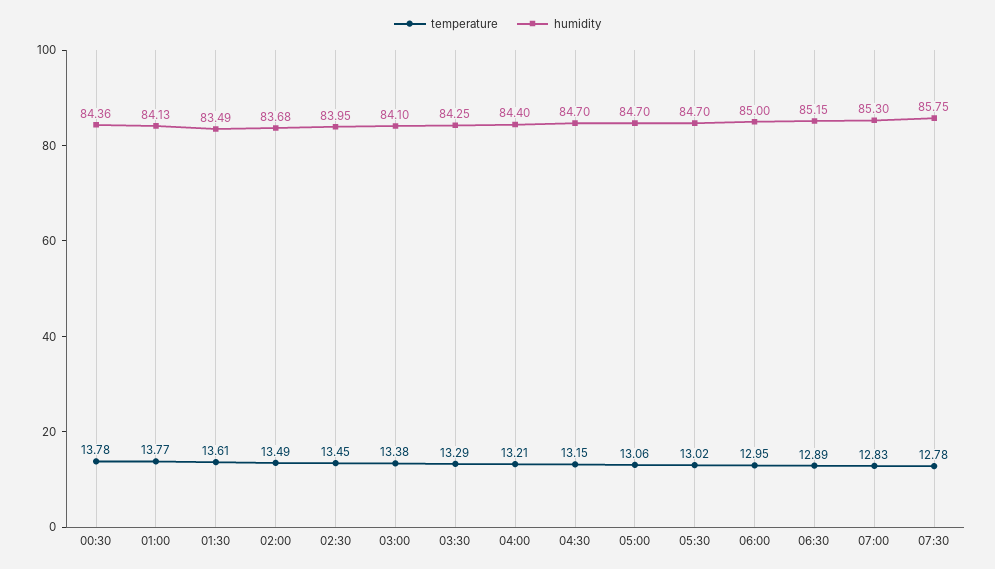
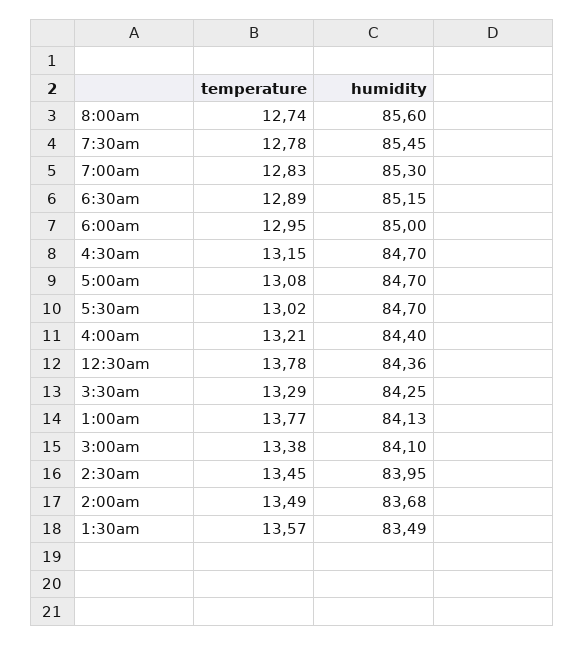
  {
    "temperature": {
      "00:30": 13.78,
      "01:00": 13.77,
-     "01:30": 13.61,
+     "01:30": 13.57,
      "02:00": 13.49,
      "02:30": 13.45,
      "03:00": 13.38,
      "03:30": 13.29,
      "04:00": 13.21,
      "04:30": 13.15,
-     "05:00": 13.06,
+     "05:00": 13.08,
      "05:30": 13.02,
      "06:00": 12.95,
      "06:30": 12.89,
      "07:00": 12.83,
-     "07:30": 12.78
+     "07:30": 12.78,
+     "8:00am": 12.74
    },
    "humidity": {
      "00:30": 84.36,
      "01:00": 84.13,
      "01:30": 83.49,
      "02:00": 83.68,
      "02:30": 83.95,
      "03:00": 84.1,
      "03:30": 84.25,
      "04:00": 84.4,
      "04:30": 84.7,
      "05:00": 84.7,
      "05:30": 84.7,
      "06:00": 85,
      "06:30": 85.15,
      "07:00": 85.3,
-     "07:30": 85.75
+     "07:30": 85.45,
+     "8:00am": 85.6
    }
  }

